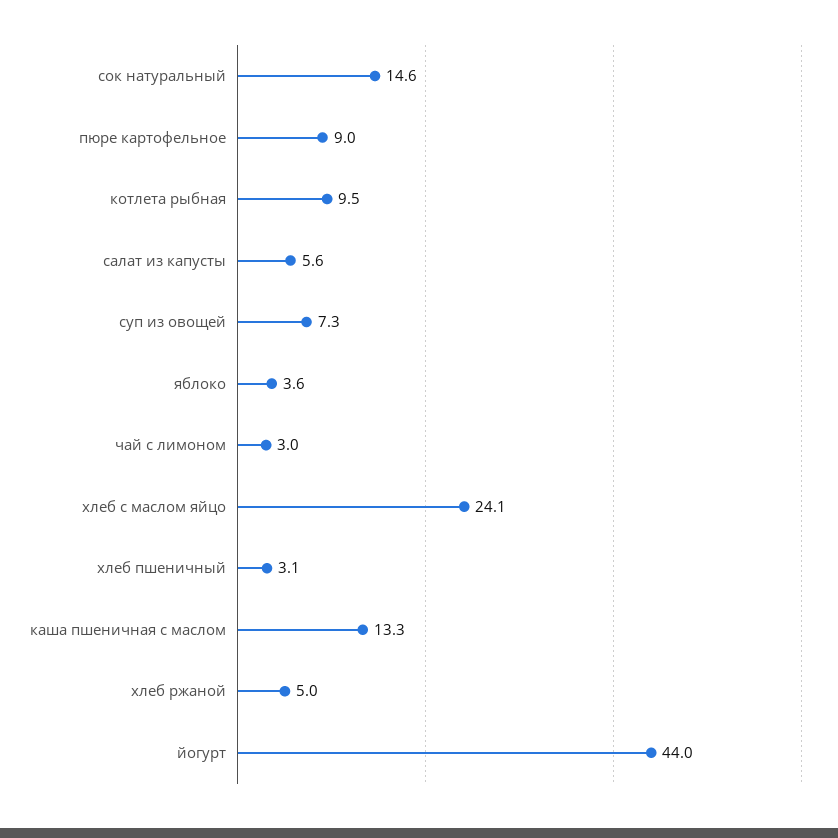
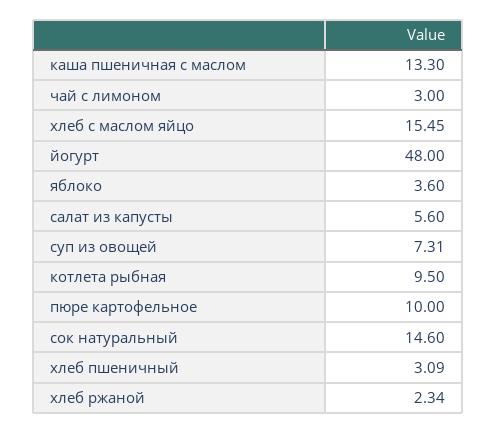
  {
    "сок натуральный": 14.6,
-   "пюре картофельное": 9,
+   "пюре картофельное": 10,
    "котлета рыбная": 9.5,
    "салат из капусты": 5.6,
    "суп из овощей": 7.31,
    "яблоко": 3.6,
    "чай с лимоном": 3,
-   "хлеб с маслом яйцо": 24.1,
+   "хлеб с маслом яйцо": 15.45,
    "хлеб пшеничный": 3.09,
    "каша пшеничная с маслом": 13.3,
-   "хлеб ржаной": 5,
+   "хлеб ржаной": 2.34,
-   "йогурт": 44
+   "йогурт": 48
  }

